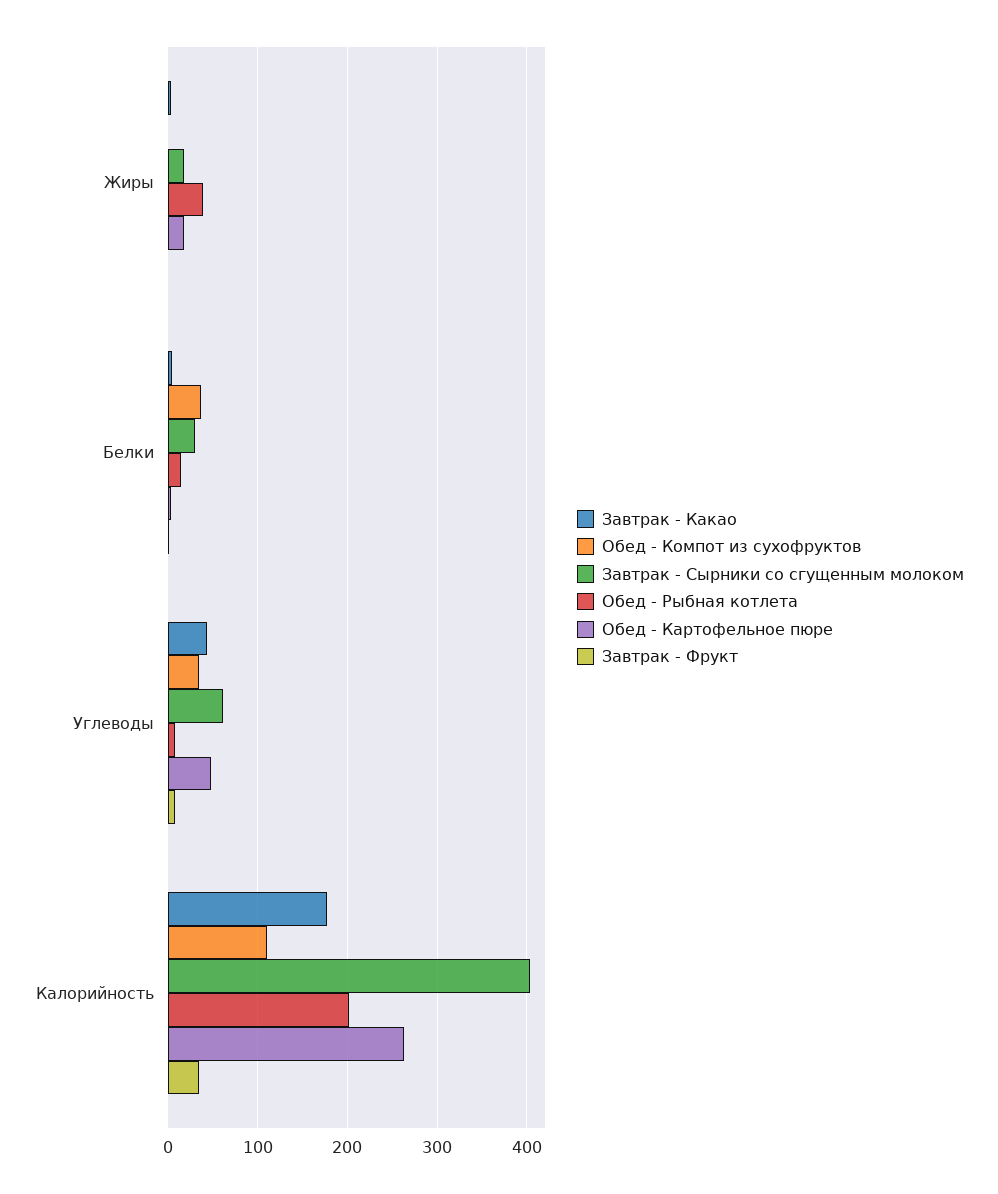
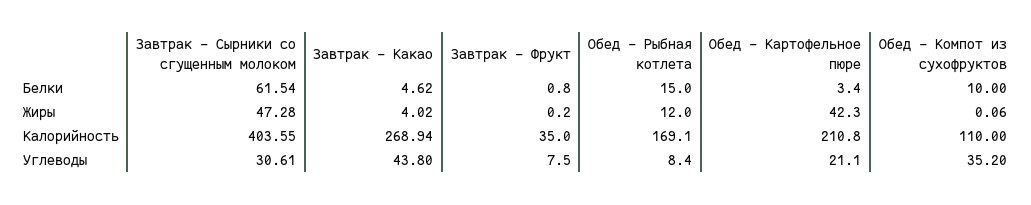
  {
    "Завтрак - Какао": {
      "Жиры": 4.02,
      "Белки": 4.62,
      "Углеводы": 43.8,
-     "Калорийность": 180
+     "Калорийность": 268.94
    },
    "Обед - Компот из сухофруктов": {
      "Жиры": 0.06,
-     "Белки": 40,
+     "Белки": 10,
      "Углеводы": 35.2,
      "Калорийность": 110
    },
    "Завтрак - Сырники со сгущенным молоком": {
-     "Жиры": 20,
+     "Жиры": 47.28,
-     "Белки": 30,
+     "Белки": 61.54,
-     "Углеводы": 60,
+     "Углеводы": 30.61,
      "Калорийность": 403.55
    },
    "Обед - Рыбная котлета": {
-     "Жиры": 40,
+     "Жиры": 12,
      "Белки": 15,
      "Углеводы": 8.4,
-     "Калорийность": 200
+     "Калорийность": 169.1
    },
    "Обед - Картофельное пюре": {
-     "Жиры": 20,
+     "Жиры": 42.3,
      "Белки": 3.4,
-     "Углеводы": 50,
+     "Углеводы": 21.1,
-     "Калорийность": 260
+     "Калорийность": 210.8
    },
    "Завтрак - Фрукт": {
      "Жиры": 0.2,
      "Белки": 0.8,
      "Углеводы": 7.5,
      "Калорийность": 35
    }
  }

